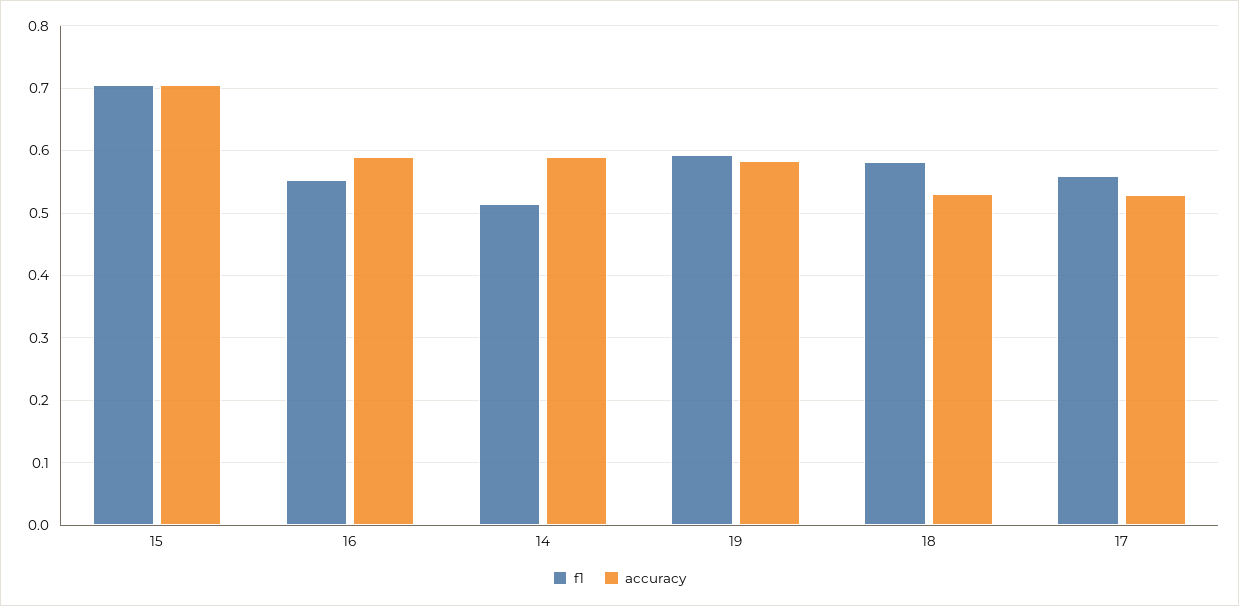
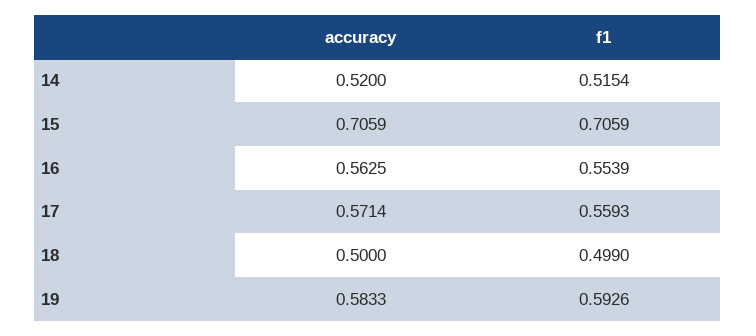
  {
    "f1": {
      "15": 0.7059,
      "16": 0.5539,
      "14": 0.5154,
      "19": 0.5926,
-     "18": 0.58,
+     "18": 0.499,
      "17": 0.5593
    },
    "accuracy": {
      "15": 0.7059,
-     "16": 0.59,
+     "16": 0.5625,
-     "14": 0.59,
+     "14": 0.52,
      "19": 0.5833,
-     "18": 0.53,
+     "18": 0.5,
-     "17": 0.53
+     "17": 0.5714
    }
  }

